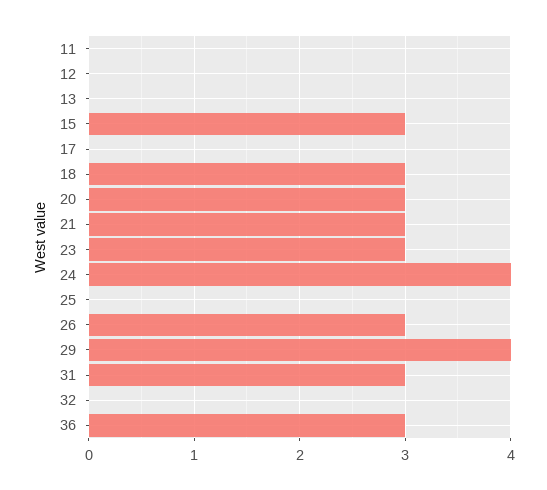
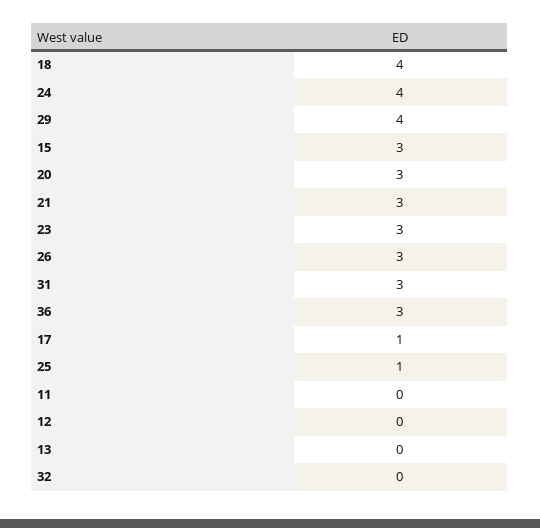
  {
    "11": 0,
    "12": 0,
    "13": 0,
    "15": 3,
-   "17": 0,
+   "17": 1,
-   "18": 3,
+   "18": 4,
    "20": 3,
    "21": 3,
    "23": 3,
    "24": 4,
-   "25": 0,
+   "25": 1,
    "26": 3,
    "29": 4,
    "31": 3,
    "32": 0,
    "36": 3
  }

